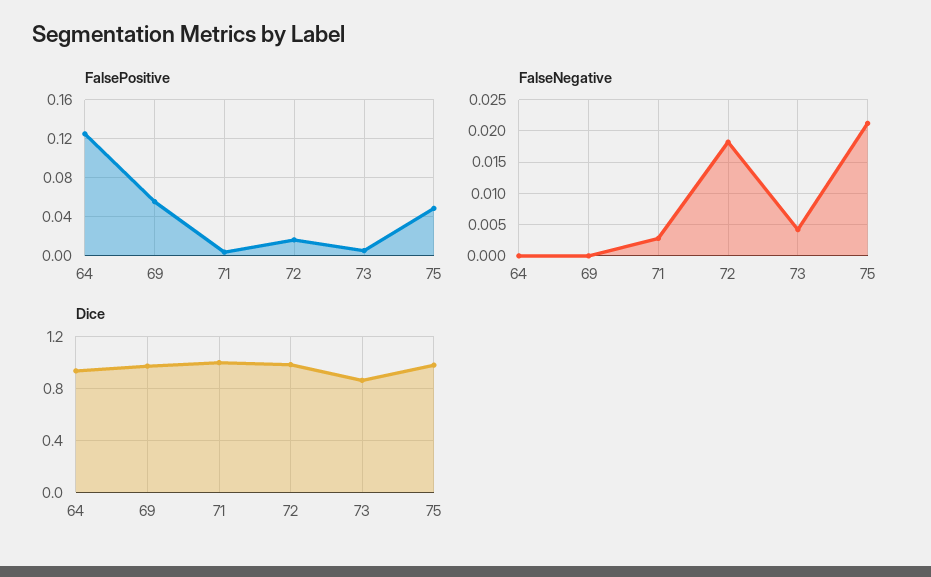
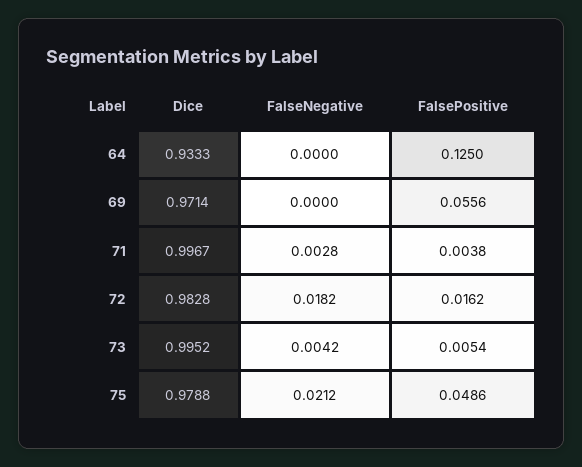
  {
    "FalsePositive": {
      "64": 0.125,
      "69": 0.0556,
      "71": 0.0038,
      "72": 0.0162,
      "73": 0.0054,
      "75": 0.0486
    },
    "FalseNegative": {
      "64": 0,
      "69": 0,
      "71": 0.0028,
      "72": 0.0182,
      "73": 0.0042,
      "75": 0.0212
    },
    "Dice": {
      "64": 0.9333,
      "69": 0.9714,
      "71": 0.9967,
      "72": 0.9828,
-     "73": 0.85,
+     "73": 0.9952,
      "75": 0.9788
    }
  }

